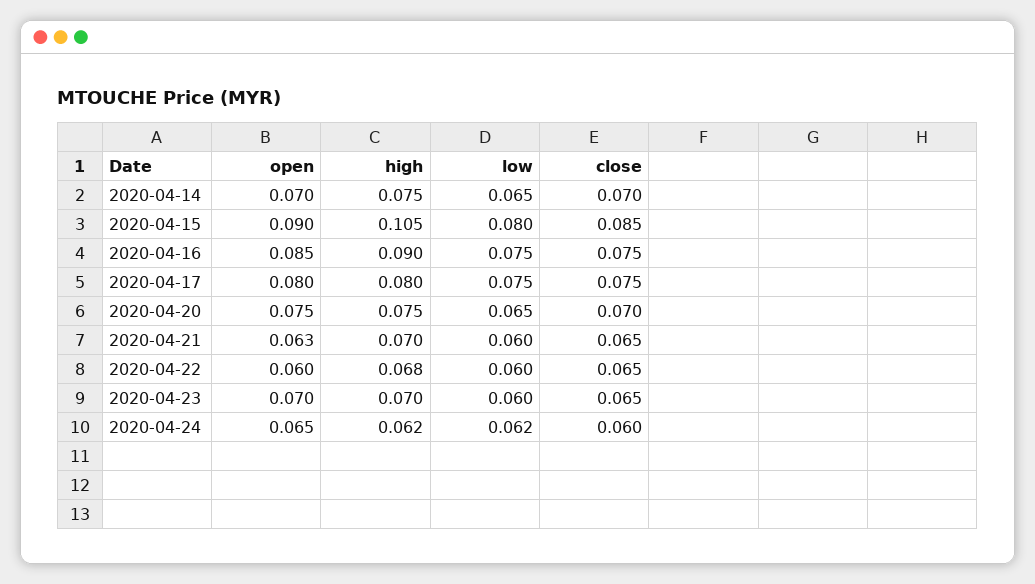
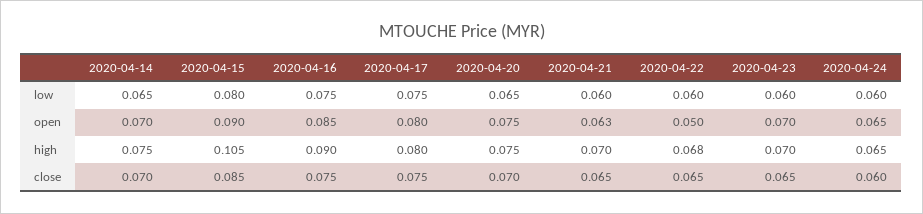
  {
    "open": {
      "2020-04-14": 0.07,
      "2020-04-15": 0.09,
      "2020-04-16": 0.085,
      "2020-04-17": 0.08,
      "2020-04-20": 0.075,
      "2020-04-21": 0.063,
-     "2020-04-22": 0.06,
+     "2020-04-22": 0.05,
      "2020-04-23": 0.07,
      "2020-04-24": 0.065
    },
    "high": {
      "2020-04-14": 0.075,
      "2020-04-15": 0.105,
      "2020-04-16": 0.09,
      "2020-04-17": 0.08,
      "2020-04-20": 0.075,
      "2020-04-21": 0.07,
      "2020-04-22": 0.068,
      "2020-04-23": 0.07,
-     "2020-04-24": 0.062
+     "2020-04-24": 0.065
    },
    "low": {
      "2020-04-14": 0.065,
      "2020-04-15": 0.08,
      "2020-04-16": 0.075,
      "2020-04-17": 0.075,
      "2020-04-20": 0.065,
      "2020-04-21": 0.06,
      "2020-04-22": 0.06,
      "2020-04-23": 0.06,
-     "2020-04-24": 0.062
+     "2020-04-24": 0.06
    },
    "close": {
      "2020-04-14": 0.07,
      "2020-04-15": 0.085,
      "2020-04-16": 0.075,
      "2020-04-17": 0.075,
      "2020-04-20": 0.07,
      "2020-04-21": 0.065,
      "2020-04-22": 0.065,
      "2020-04-23": 0.065,
      "2020-04-24": 0.06
    }
  }

